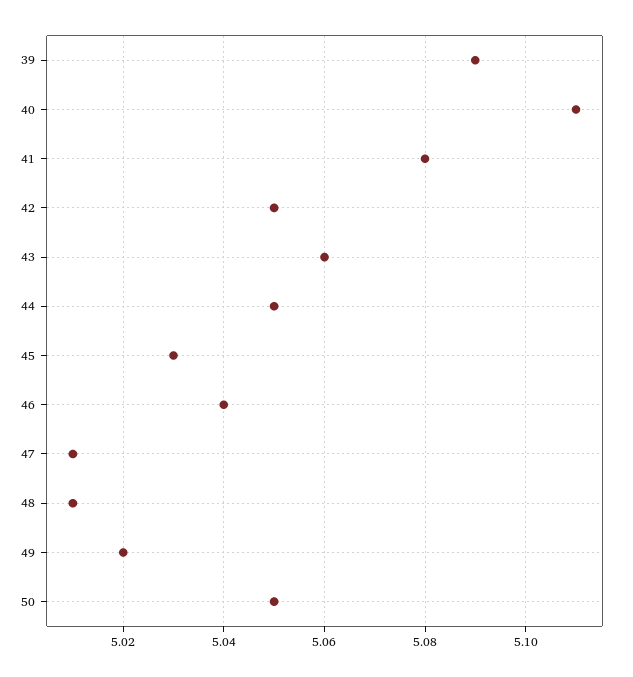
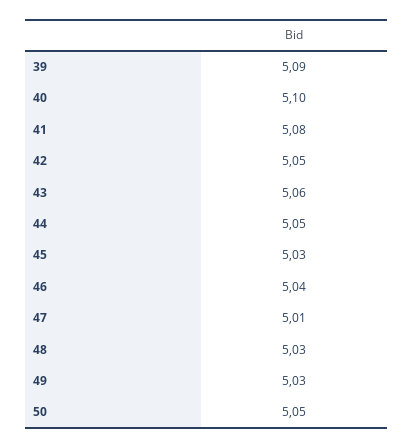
  {
    "39": 5.09,
-   "40": 5.11,
+   "40": 5.1,
    "41": 5.08,
    "42": 5.05,
    "43": 5.06,
    "44": 5.05,
    "45": 5.03,
    "46": 5.04,
    "47": 5.01,
-   "48": 5.01,
+   "48": 5.03,
-   "49": 5.02,
+   "49": 5.03,
    "50": 5.05
  }

